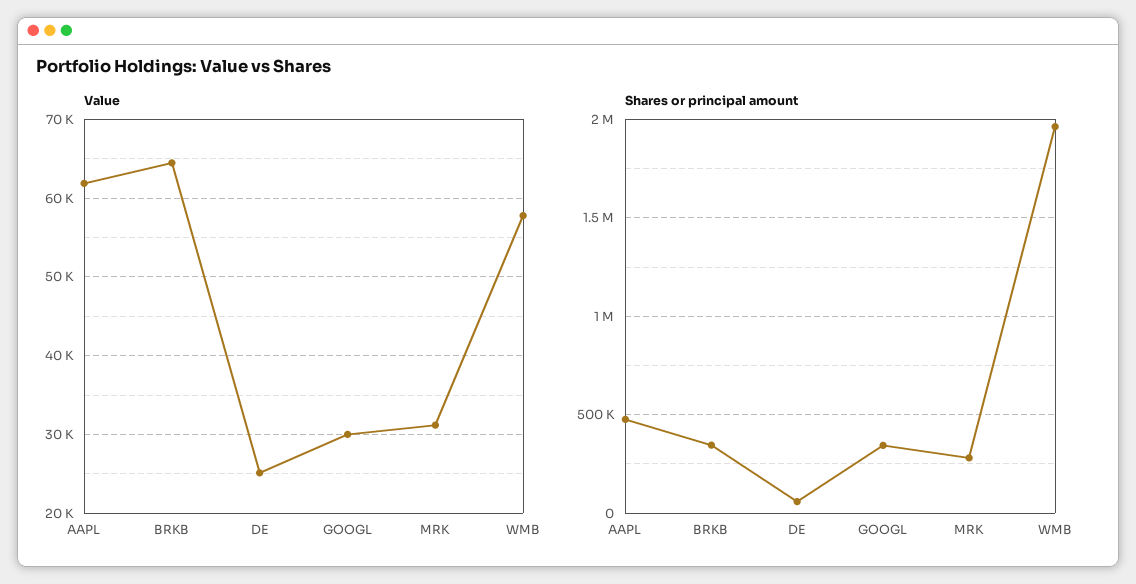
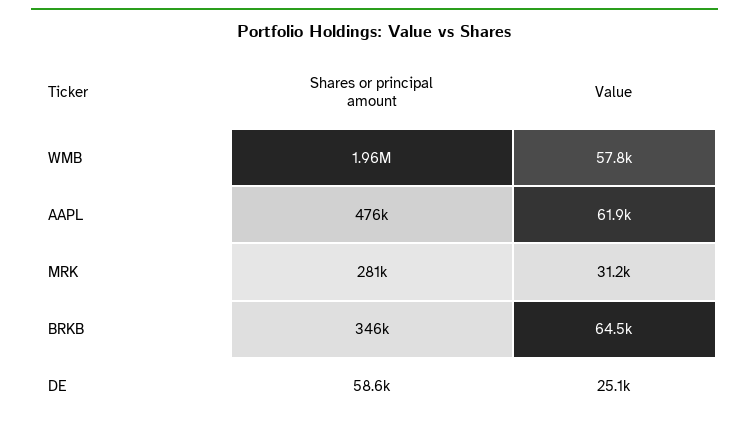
  {
    "Value": {
      "AAPL": 61900,
      "BRKB": 64500,
      "DE": 25100,
-     "GOOGL": 30000,
      "MRK": 31200,
      "WMB": 57800
    },
    "Shares or principal amount": {
      "AAPL": 476000,
      "BRKB": 346000,
      "DE": 58600,
-     "GOOGL": 350000,
      "MRK": 281000,
      "WMB": 1960000
    }
  }

